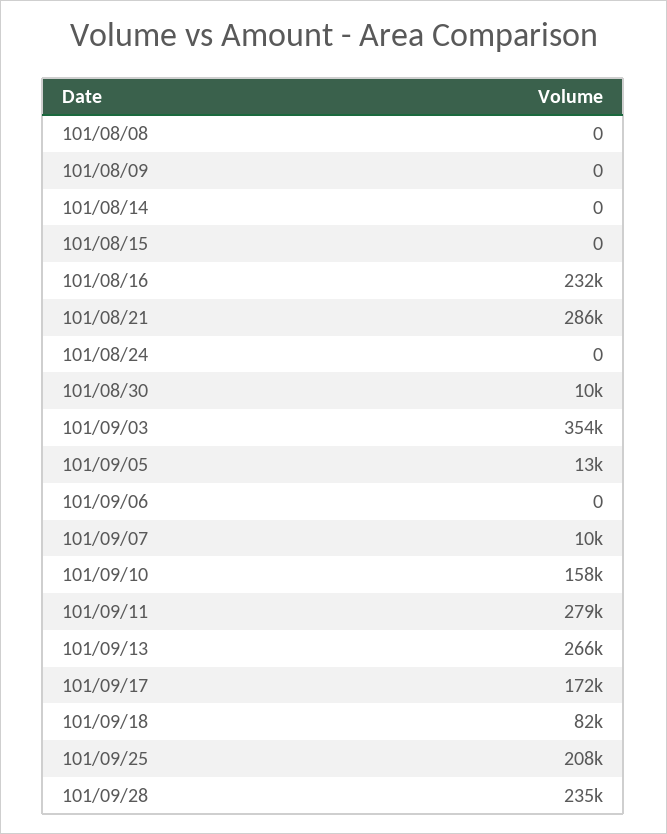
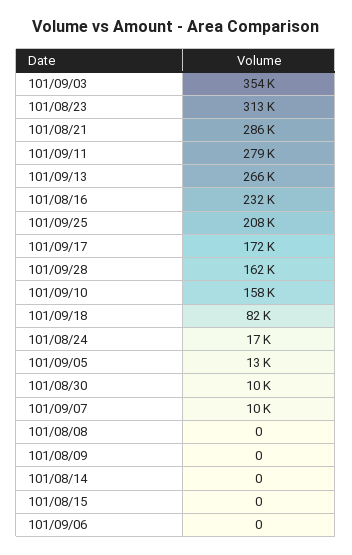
  {
    "101/08/08": 0,
    "101/08/09": 0,
    "101/08/14": 0,
    "101/08/15": 0,
    "101/08/16": 232000,
    "101/08/21": 286000,
-   "101/08/24": 0,
+   "101/08/24": 17000,
    "101/08/30": 10000,
    "101/09/03": 354000,
    "101/09/05": 13000,
    "101/09/06": 0,
    "101/09/07": 10000,
    "101/09/10": 158000,
    "101/09/11": 279000,
    "101/09/13": 266000,
    "101/09/17": 172000,
    "101/09/18": 82000,
    "101/09/25": 208000,
-   "101/09/28": 235000
+   "101/09/28": 162000,
+   "101/08/23": 313000
  }

